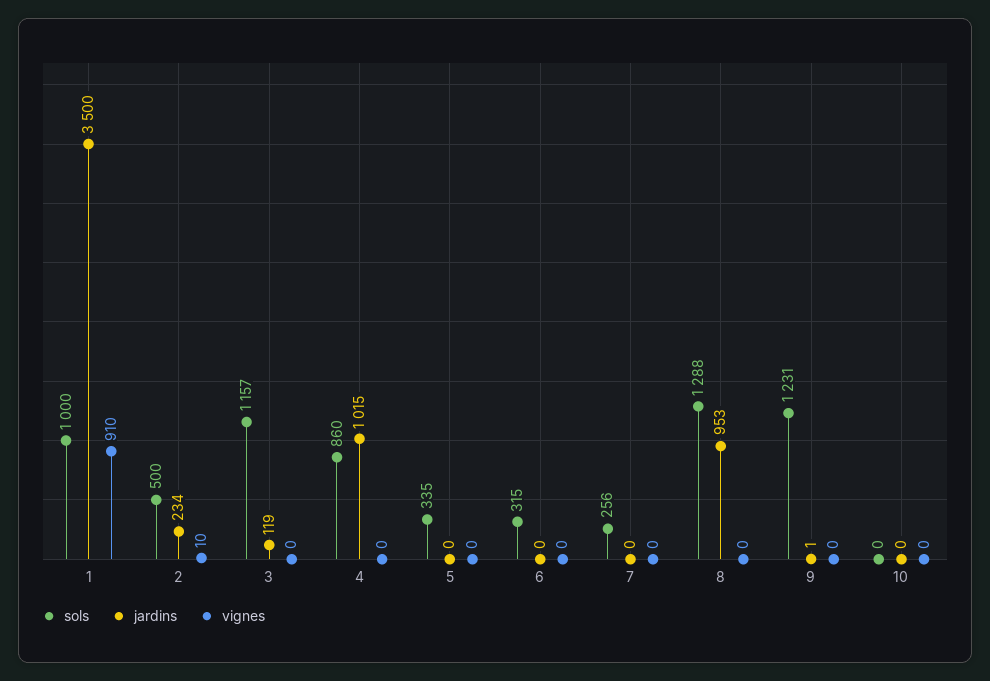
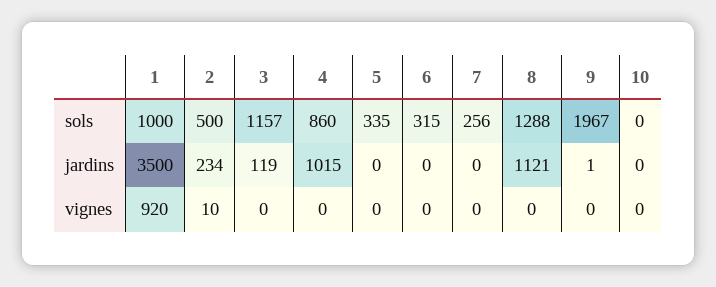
  {
    "sols": {
      "1": 1000,
      "2": 500,
      "3": 1157,
      "4": 860,
      "5": 335,
      "6": 315,
      "7": 256,
      "8": 1288,
-     "9": 1231,
+     "9": 1967,
      "10": 0
    },
    "jardins": {
      "1": 3500,
      "2": 234,
      "3": 119,
      "4": 1015,
      "5": 0,
      "6": 0,
      "7": 0,
-     "8": 953,
+     "8": 1121,
      "9": 1,
      "10": 0
    },
    "vignes": {
-     "1": 910,
+     "1": 920,
      "2": 10,
      "3": 0,
      "4": 0,
      "5": 0,
      "6": 0,
      "7": 0,
      "8": 0,
      "9": 0,
      "10": 0
    }
  }

